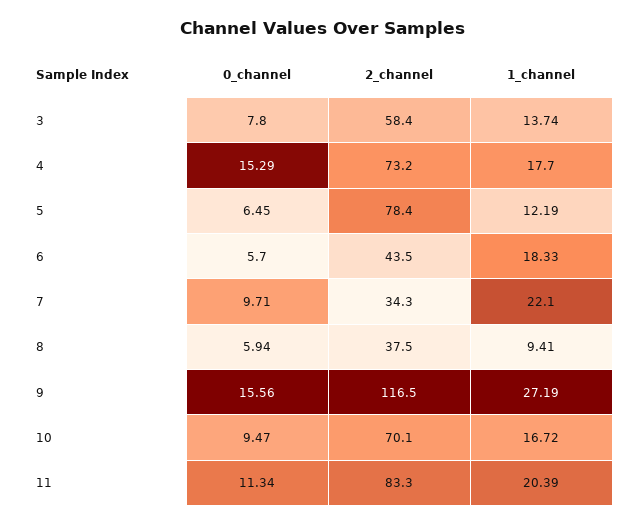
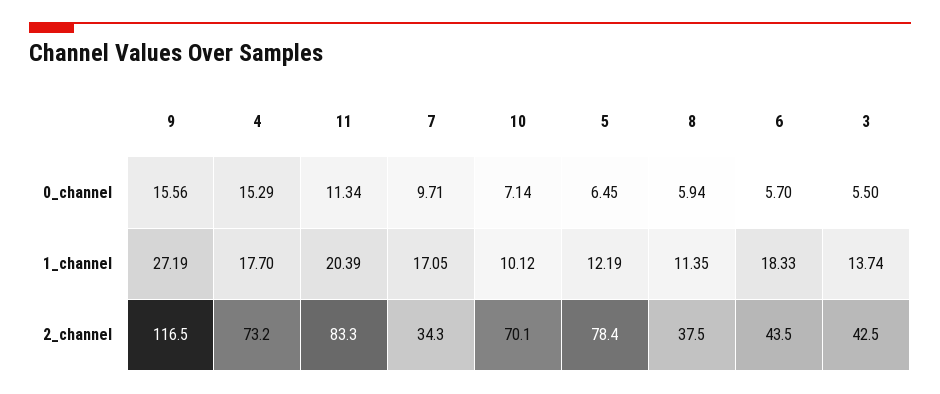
  {
    "0_channel": {
-     "3": 7.8,
+     "3": 5.5,
      "4": 15.29,
      "5": 6.45,
      "6": 5.7,
      "7": 9.71,
      "8": 5.94,
      "9": 15.56,
-     "10": 9.47,
+     "10": 7.14,
      "11": 11.34
    },
    "2_channel": {
-     "3": 58.4,
+     "3": 42.5,
      "4": 73.2,
      "5": 78.4,
      "6": 43.5,
      "7": 34.3,
      "8": 37.5,
      "9": 116.5,
      "10": 70.1,
      "11": 83.3
    },
    "1_channel": {
      "3": 13.74,
      "4": 17.7,
      "5": 12.19,
      "6": 18.33,
-     "7": 22.1,
+     "7": 17.05,
-     "8": 9.41,
+     "8": 11.35,
      "9": 27.19,
-     "10": 16.72,
+     "10": 10.12,
      "11": 20.39
    }
  }

